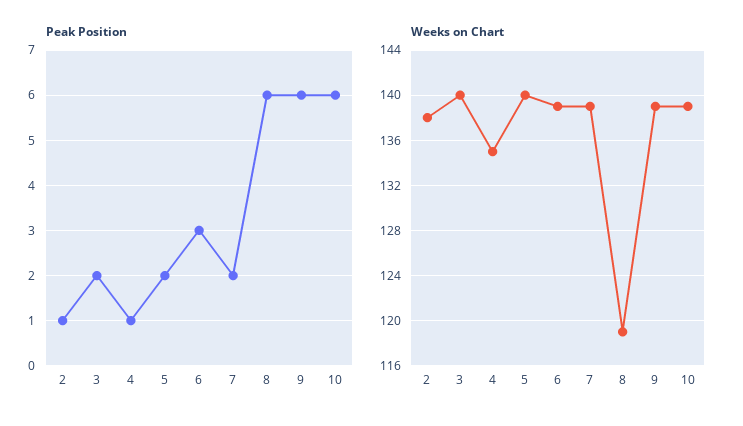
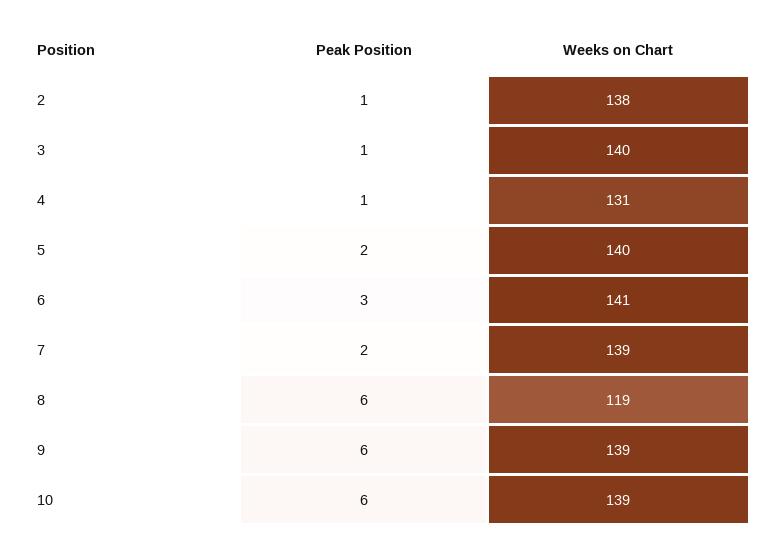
  {
    "Peak Position": {
      "2": 1,
-     "3": 2,
+     "3": 1,
      "4": 1,
      "5": 2,
      "6": 3,
      "7": 2,
      "8": 6,
      "9": 6,
      "10": 6
    },
    "Weeks on Chart": {
      "2": 138,
      "3": 140,
-     "4": 135,
+     "4": 131,
      "5": 140,
-     "6": 139,
+     "6": 141,
      "7": 139,
      "8": 119,
      "9": 139,
      "10": 139
    }
  }

